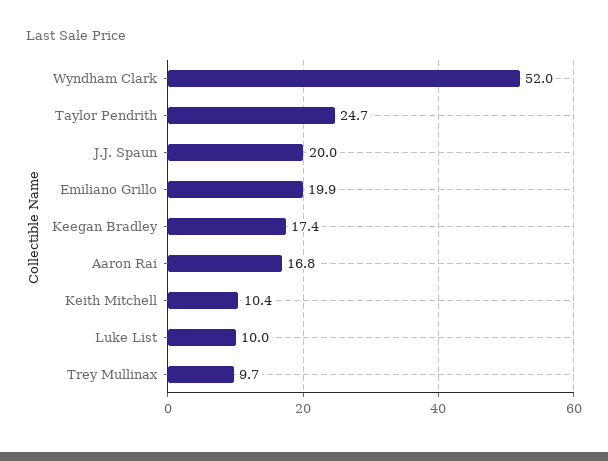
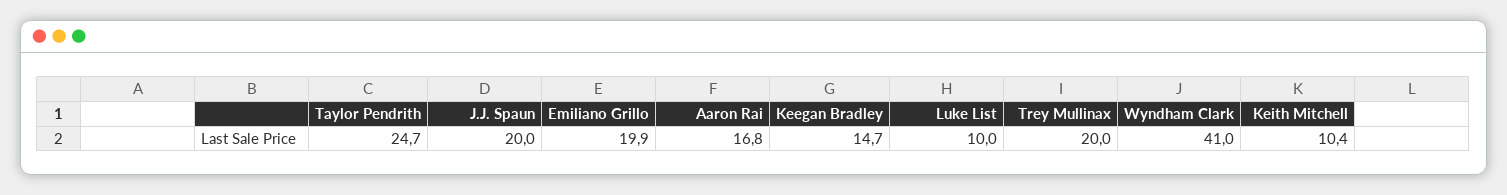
  {
-   "Wyndham Clark": 52,
+   "Wyndham Clark": 41,
    "Taylor Pendrith": 24.7,
    "J.J. Spaun": 20,
    "Emiliano Grillo": 19.9,
-   "Keegan Bradley": 17.4,
+   "Keegan Bradley": 14.7,
    "Aaron Rai": 16.8,
    "Keith Mitchell": 10.4,
    "Luke List": 10,
-   "Trey Mullinax": 9.7
+   "Trey Mullinax": 20
  }

